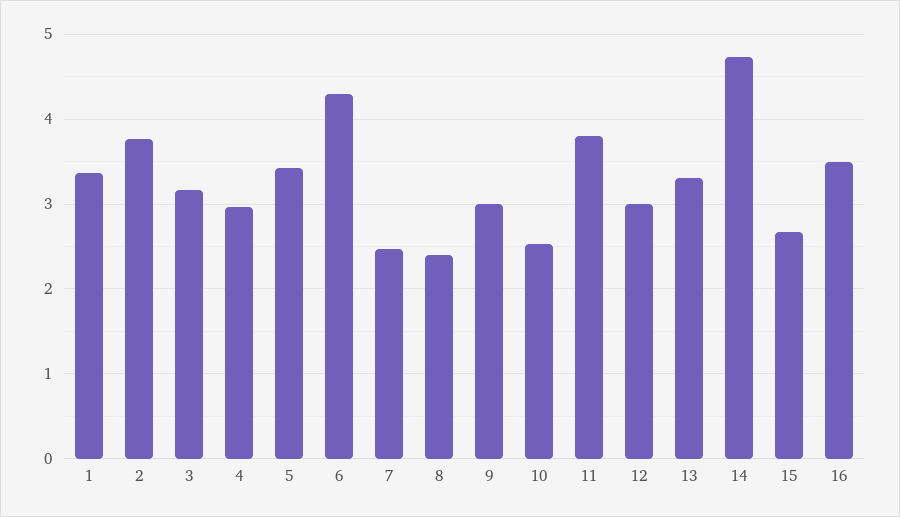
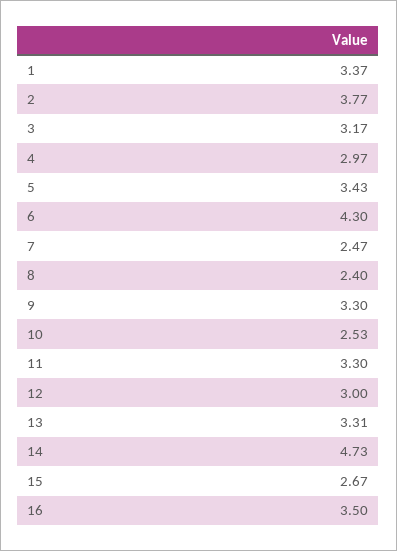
  {
    "1": 3.37,
    "2": 3.77,
    "3": 3.17,
    "4": 2.97,
    "5": 3.43,
    "6": 4.3,
    "7": 2.47,
    "8": 2.4,
-   "9": 3,
+   "9": 3.3,
    "10": 2.53,
-   "11": 3.8,
+   "11": 3.3,
    "12": 3,
    "13": 3.31,
    "14": 4.73,
    "15": 2.67,
    "16": 3.5
  }

